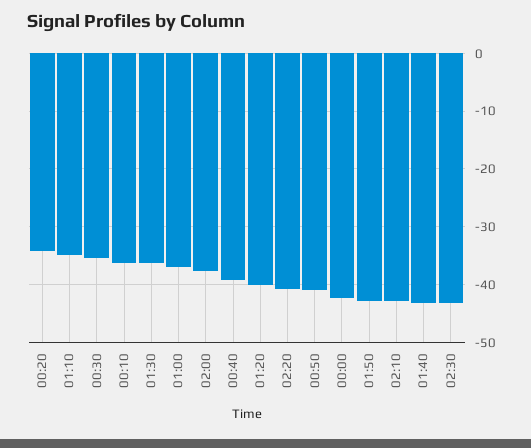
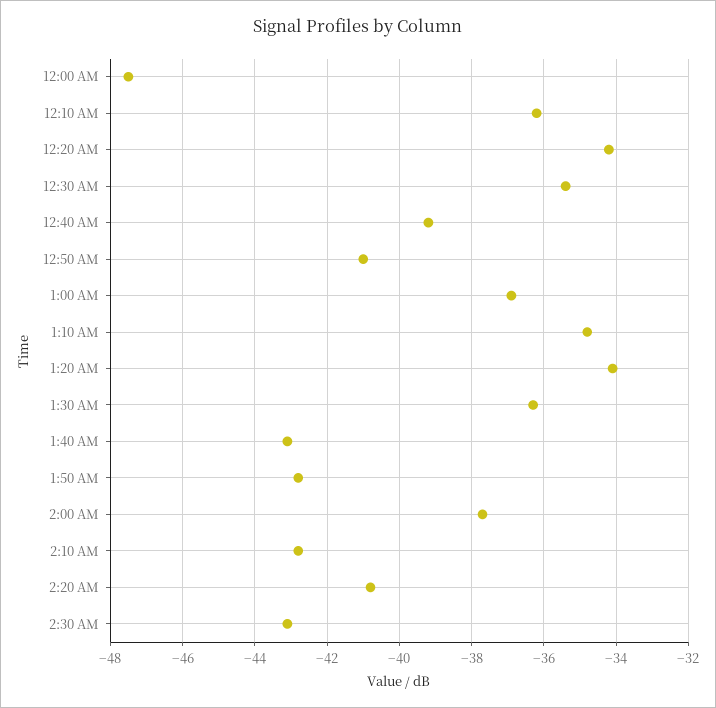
  {
    "00:20": -34,
    "01:10": -35,
    "00:30": -35.5,
    "00:10": -36,
    "01:30": -36.5,
    "01:00": -37,
    "02:00": -37.5,
    "00:40": -39,
-   "01:20": -40,
+   "01:20": -34,
    "02:20": -41,
    "00:50": -41,
-   "00:00": -42,
+   "00:00": -47.5,
    "01:50": -43,
    "02:10": -43,
    "01:40": -43,
    "02:30": -43
  }

